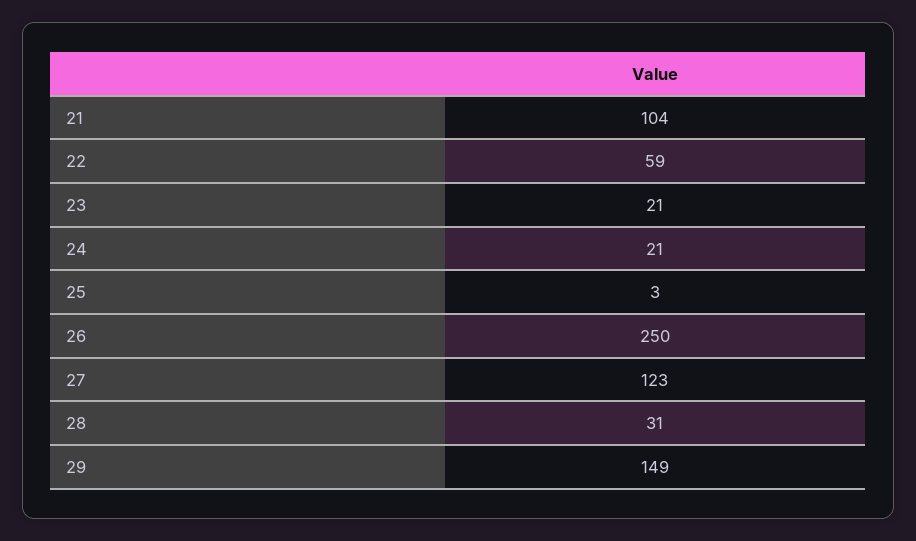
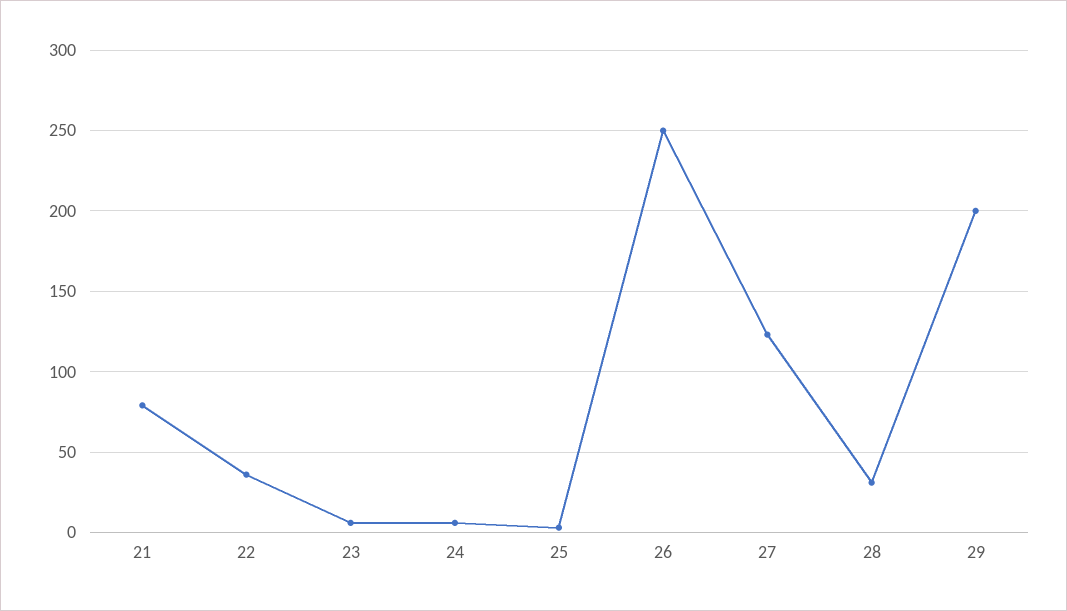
  {
-   "21": 104,
+   "21": 80,
-   "22": 59,
+   "22": 35,
-   "23": 21,
+   "23": 5,
-   "24": 21,
+   "24": 5,
    "25": 3,
    "26": 250,
    "27": 123,
    "28": 31,
-   "29": 149
+   "29": 200
  }

